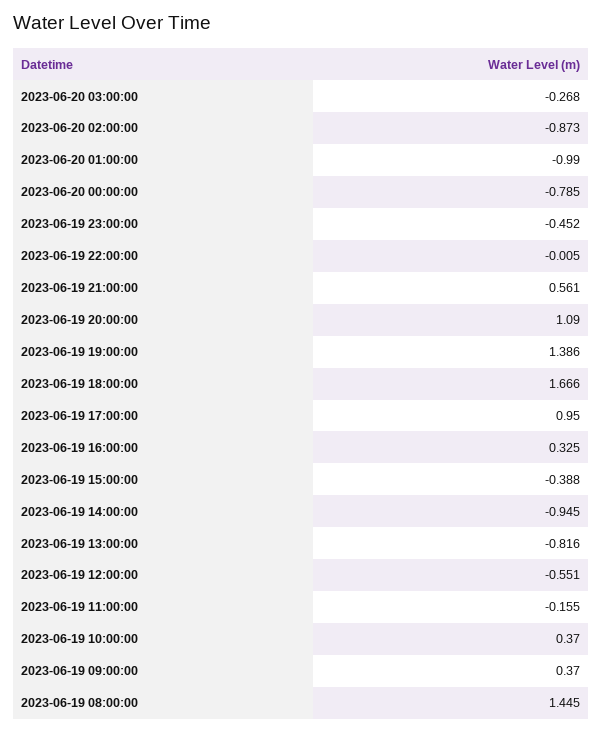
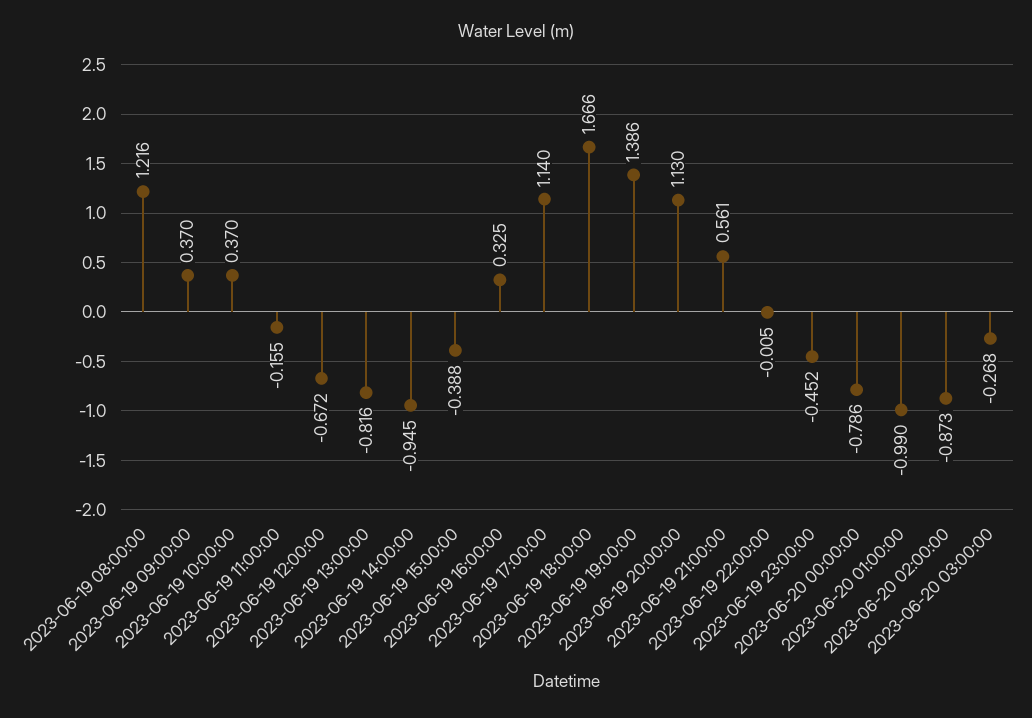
  {
    "2023-06-20 03:00:00": -0.268,
    "2023-06-20 02:00:00": -0.873,
    "2023-06-20 01:00:00": -0.99,
-   "2023-06-20 00:00:00": -0.785,
+   "2023-06-20 00:00:00": -0.786,
    "2023-06-19 23:00:00": -0.452,
    "2023-06-19 22:00:00": -0.005,
    "2023-06-19 21:00:00": 0.561,
-   "2023-06-19 20:00:00": 1.09,
+   "2023-06-19 20:00:00": 1.13,
    "2023-06-19 19:00:00": 1.386,
    "2023-06-19 18:00:00": 1.666,
-   "2023-06-19 17:00:00": 0.95,
+   "2023-06-19 17:00:00": 1.14,
    "2023-06-19 16:00:00": 0.325,
    "2023-06-19 15:00:00": -0.388,
    "2023-06-19 14:00:00": -0.945,
    "2023-06-19 13:00:00": -0.816,
-   "2023-06-19 12:00:00": -0.551,
+   "2023-06-19 12:00:00": -0.672,
    "2023-06-19 11:00:00": -0.155,
    "2023-06-19 10:00:00": 0.37,
    "2023-06-19 09:00:00": 0.37,
-   "2023-06-19 08:00:00": 1.445
+   "2023-06-19 08:00:00": 1.216
  }

